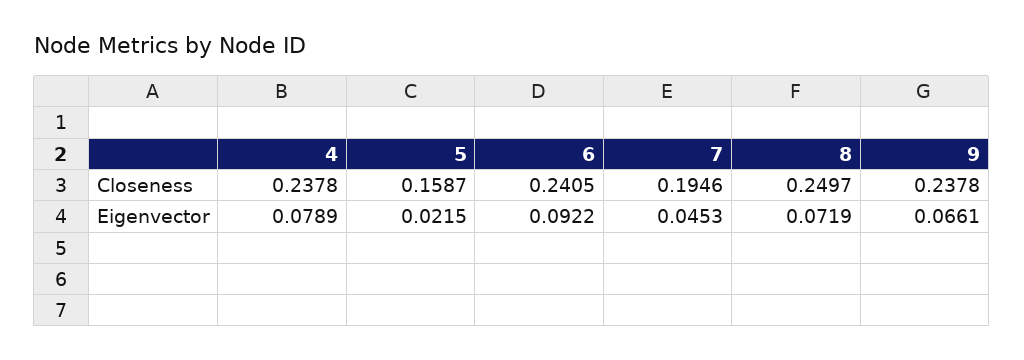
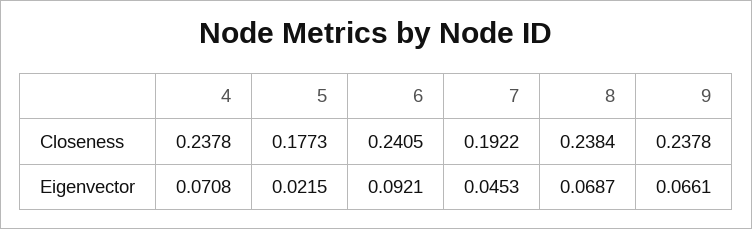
  {
    "4": {
      "Closeness": 0.2378,
-     "Eigenvector": 0.0789
+     "Eigenvector": 0.0708
    },
    "5": {
-     "Closeness": 0.1587,
+     "Closeness": 0.1773,
      "Eigenvector": 0.0215
    },
    "6": {
      "Closeness": 0.2405,
-     "Eigenvector": 0.0922
+     "Eigenvector": 0.0921
    },
    "7": {
-     "Closeness": 0.1946,
+     "Closeness": 0.1922,
      "Eigenvector": 0.0453
    },
    "8": {
-     "Closeness": 0.2497,
+     "Closeness": 0.2384,
-     "Eigenvector": 0.0719
+     "Eigenvector": 0.0687
    },
    "9": {
      "Closeness": 0.2378,
      "Eigenvector": 0.0661
    }
  }

